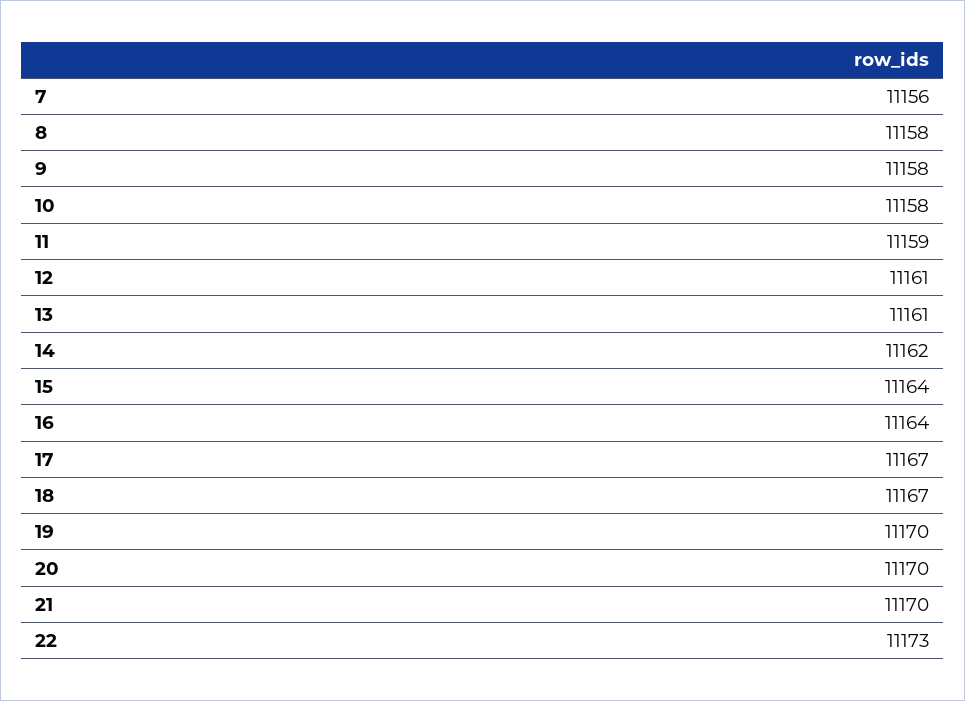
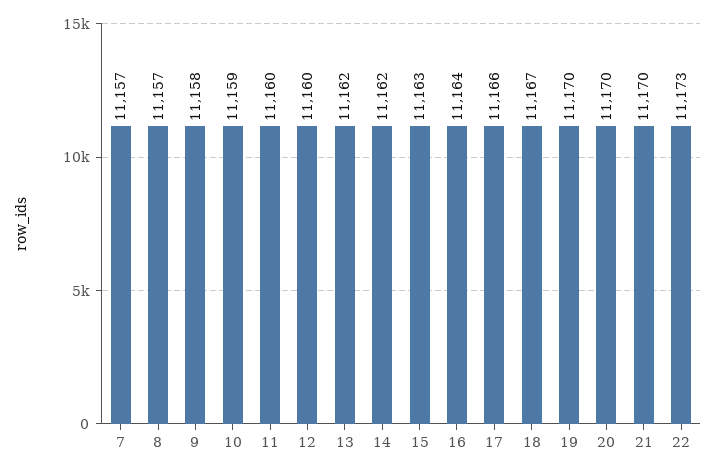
  {
-   "7": 11156,
+   "7": 11157,
-   "8": 11158,
+   "8": 11157,
    "9": 11158,
-   "10": 11158,
+   "10": 11159,
-   "11": 11159,
+   "11": 11160,
-   "12": 11161,
+   "12": 11160,
-   "13": 11161,
+   "13": 11162,
    "14": 11162,
-   "15": 11164,
+   "15": 11163,
    "16": 11164,
-   "17": 11167,
+   "17": 11166,
    "18": 11167,
    "19": 11170,
    "20": 11170,
    "21": 11170,
    "22": 11173
  }

